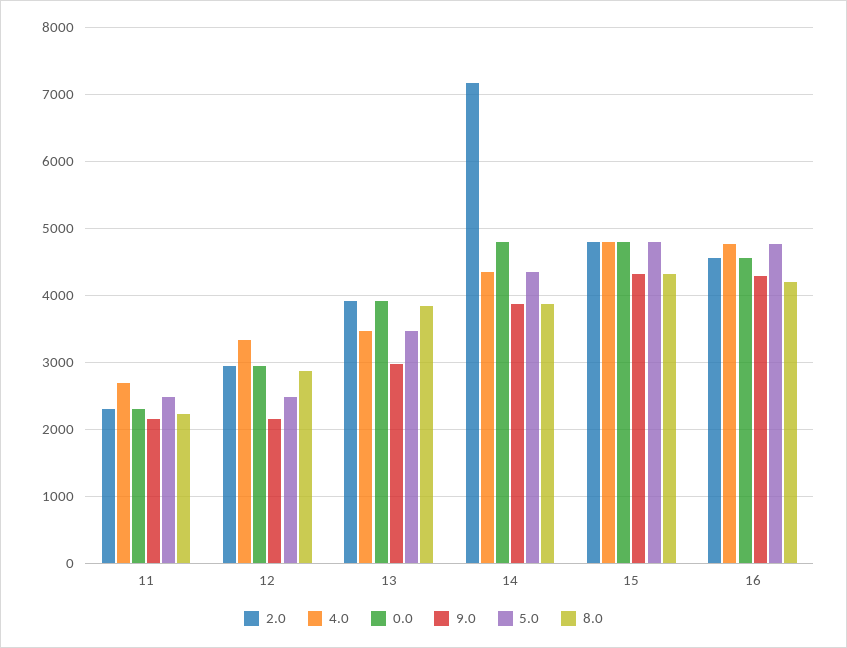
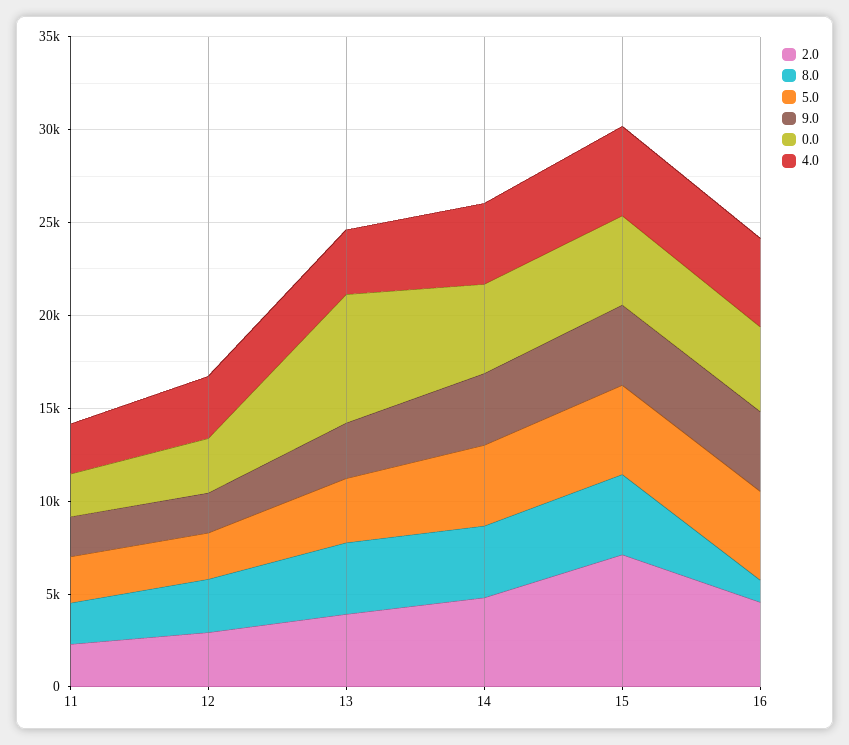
  {
    "2.0": {
      "11": 2300,
      "12": 2900,
      "13": 3900,
-     "14": 7200,
+     "14": 5000,
-     "15": 4800,
+     "15": 7000,
      "16": 4600
    },
    "4.0": {
      "11": 2700,
      "12": 3300,
      "13": 3500,
      "14": 4300,
      "15": 4800,
      "16": 4800
    },
    "0.0": {
      "11": 2300,
      "12": 2900,
-     "13": 3900,
+     "13": 7000,
      "14": 4800,
      "15": 4800,
      "16": 4600
    },
    "9.0": {
      "11": 2100,
      "12": 2100,
      "13": 3000,
      "14": 3900,
      "15": 4300,
      "16": 4300
    },
    "5.0": {
      "11": 2500,
      "12": 2500,
      "13": 3500,
      "14": 4300,
      "15": 4800,
      "16": 4800
    },
    "8.0": {
      "11": 2200,
      "12": 2900,
      "13": 3800,
      "14": 3900,
      "15": 4300,
-     "16": 4200
+     "16": 1000
    }
  }

